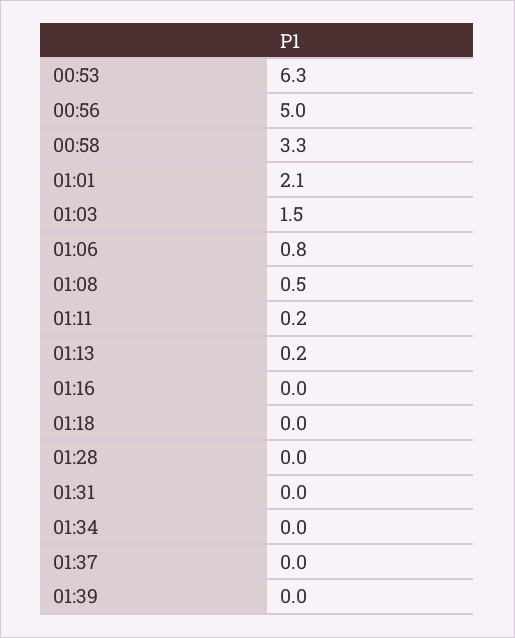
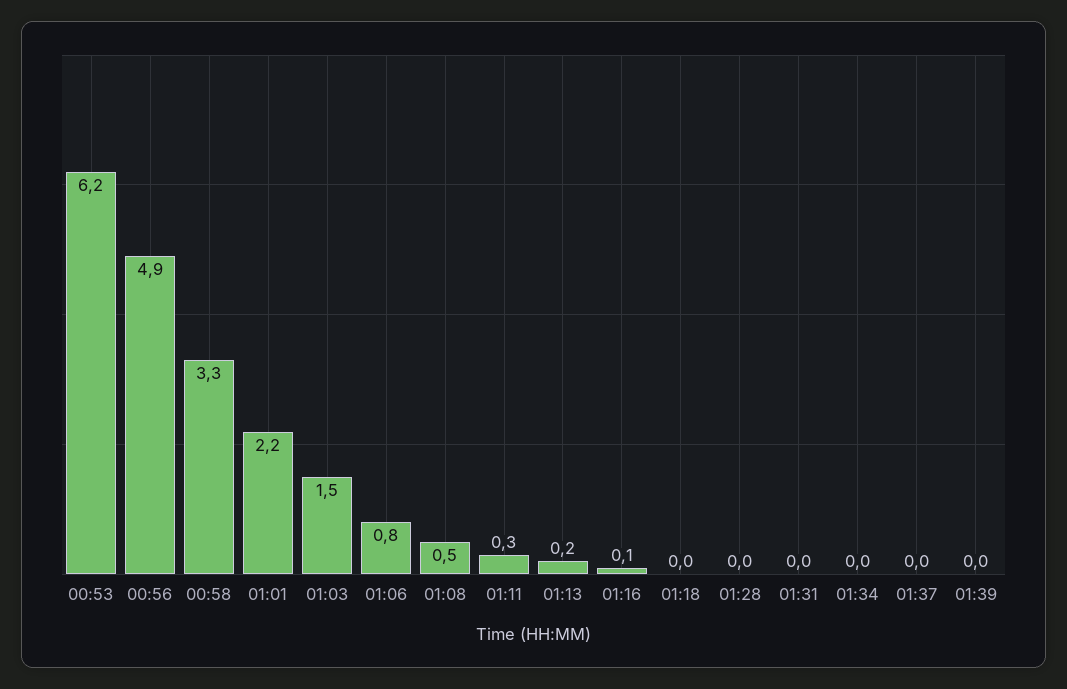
  {
-   "00:53": 6.3,
+   "00:53": 6.2,
-   "00:56": 5,
+   "00:56": 4.9,
    "00:58": 3.3,
-   "01:01": 2.1,
+   "01:01": 2.2,
    "01:03": 1.5,
    "01:06": 0.8,
    "01:08": 0.5,
-   "01:11": 0.2,
+   "01:11": 0.3,
    "01:13": 0.2,
-   "01:16": 0,
+   "01:16": 0.1,
    "01:18": 0,
    "01:28": 0,
    "01:31": 0,
    "01:34": 0,
    "01:37": 0,
    "01:39": 0
  }

